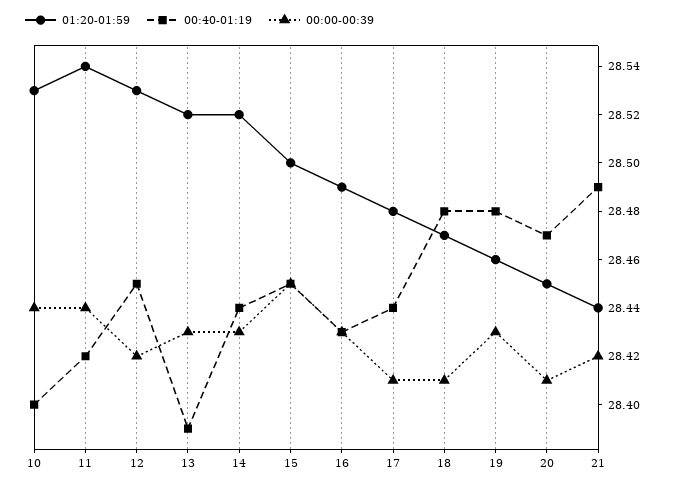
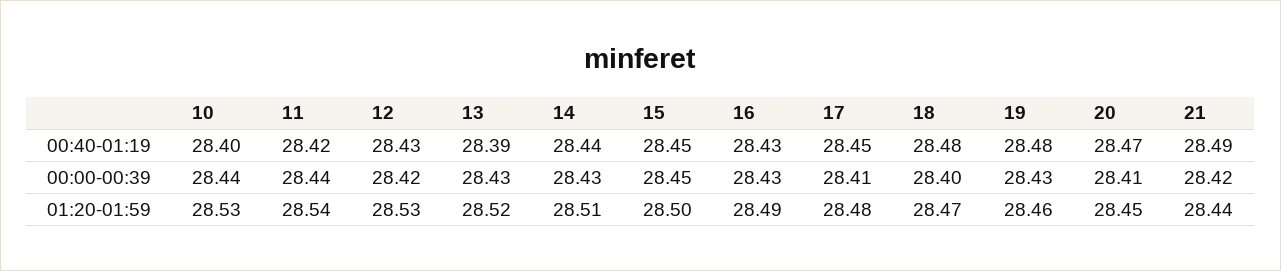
  {
    "01:20-01:59": {
      "10": 28.53,
      "11": 28.54,
      "12": 28.53,
      "13": 28.52,
-     "14": 28.52,
+     "14": 28.51,
      "15": 28.5,
      "16": 28.49,
      "17": 28.48,
      "18": 28.47,
      "19": 28.46,
      "20": 28.45,
      "21": 28.44
    },
    "00:40-01:19": {
      "10": 28.4,
      "11": 28.42,
-     "12": 28.45,
+     "12": 28.43,
      "13": 28.39,
      "14": 28.44,
      "15": 28.45,
      "16": 28.43,
-     "17": 28.44,
+     "17": 28.45,
      "18": 28.48,
      "19": 28.48,
      "20": 28.47,
      "21": 28.49
    },
    "00:00-00:39": {
      "10": 28.44,
      "11": 28.44,
      "12": 28.42,
      "13": 28.43,
      "14": 28.43,
      "15": 28.45,
      "16": 28.43,
      "17": 28.41,
-     "18": 28.41,
+     "18": 28.4,
      "19": 28.43,
      "20": 28.41,
      "21": 28.42
    }
  }

